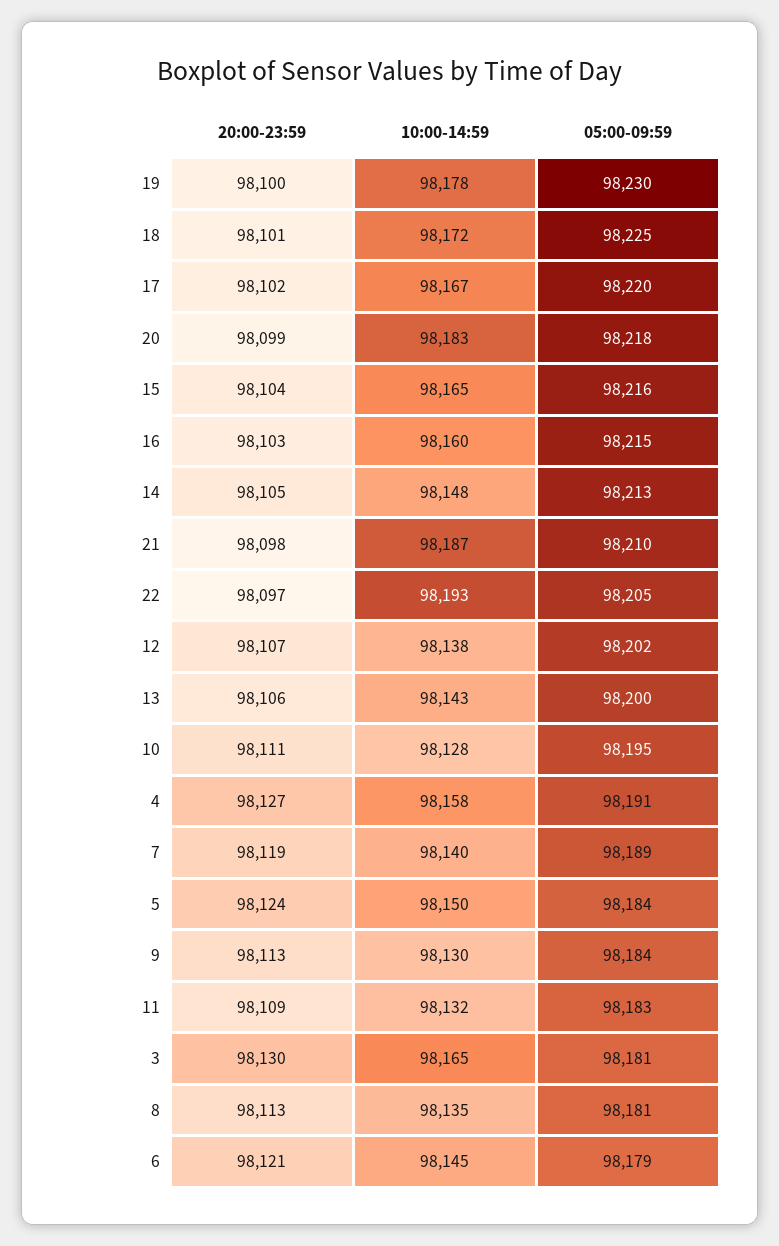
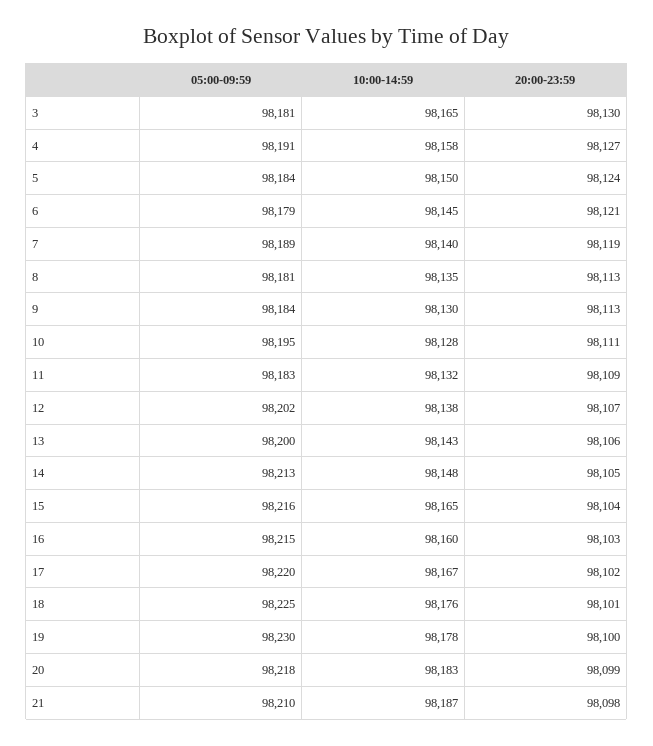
  {
    "20:00-23:59": {
      "19": 98100,
      "18": 98101,
      "17": 98102,
      "20": 98099,
      "15": 98104,
      "16": 98103,
      "14": 98105,
      "21": 98098,
-     "22": 98097,
      "12": 98107,
      "13": 98106,
      "10": 98111,
      "4": 98127,
      "7": 98119,
      "5": 98124,
      "9": 98113,
      "11": 98109,
      "3": 98130,
      "8": 98113,
      "6": 98121
    },
    "10:00-14:59": {
      "19": 98178,
-     "18": 98172,
+     "18": 98176,
      "17": 98167,
      "20": 98183,
      "15": 98165,
      "16": 98160,
      "14": 98148,
      "21": 98187,
-     "22": 98193,
      "12": 98138,
      "13": 98143,
      "10": 98128,
      "4": 98158,
      "7": 98140,
      "5": 98150,
      "9": 98130,
      "11": 98132,
      "3": 98165,
      "8": 98135,
      "6": 98145
    },
    "05:00-09:59": {
      "19": 98230,
      "18": 98225,
      "17": 98220,
      "20": 98218,
      "15": 98216,
      "16": 98215,
      "14": 98213,
      "21": 98210,
-     "22": 98205,
      "12": 98202,
      "13": 98200,
      "10": 98195,
      "4": 98191,
      "7": 98189,
      "5": 98184,
      "9": 98184,
      "11": 98183,
      "3": 98181,
      "8": 98181,
      "6": 98179
    }
  }

